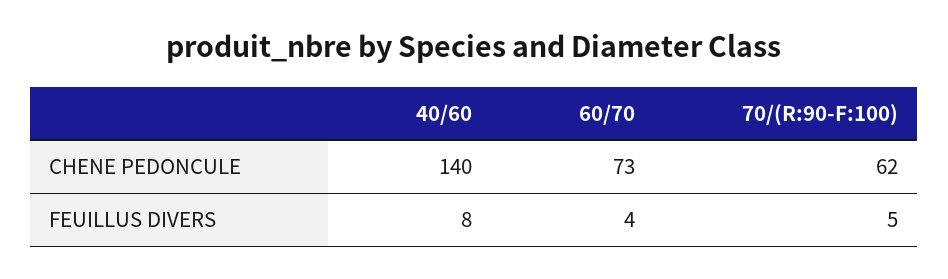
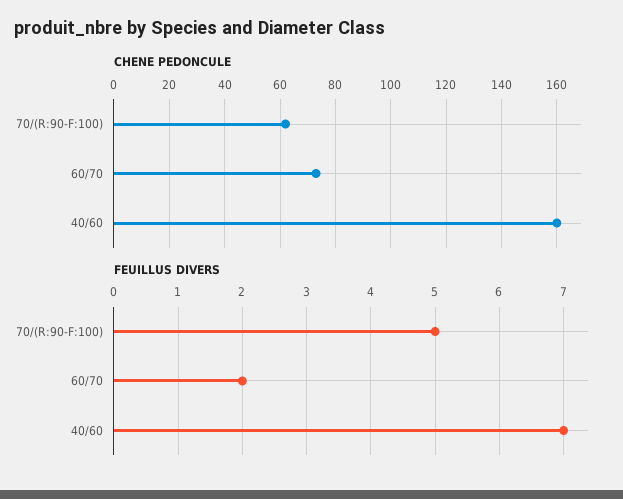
  {
    "CHENE PEDONCULE": {
-     "40/60": 140,
+     "40/60": 160,
      "60/70": 73,
      "70/(R:90-F:100)": 62
    },
    "FEUILLUS DIVERS": {
-     "40/60": 8,
+     "40/60": 7,
-     "60/70": 4,
+     "60/70": 2,
      "70/(R:90-F:100)": 5
    }
  }

